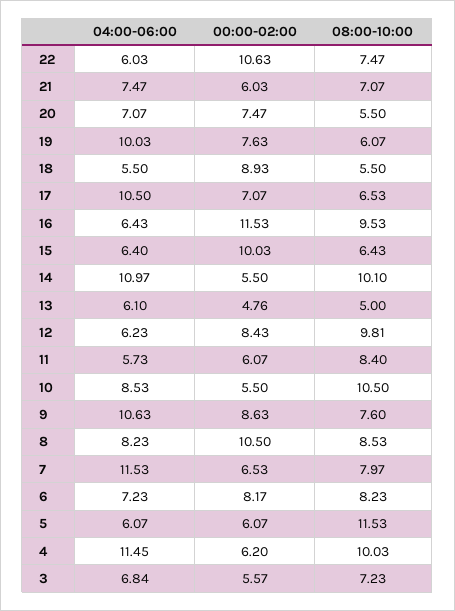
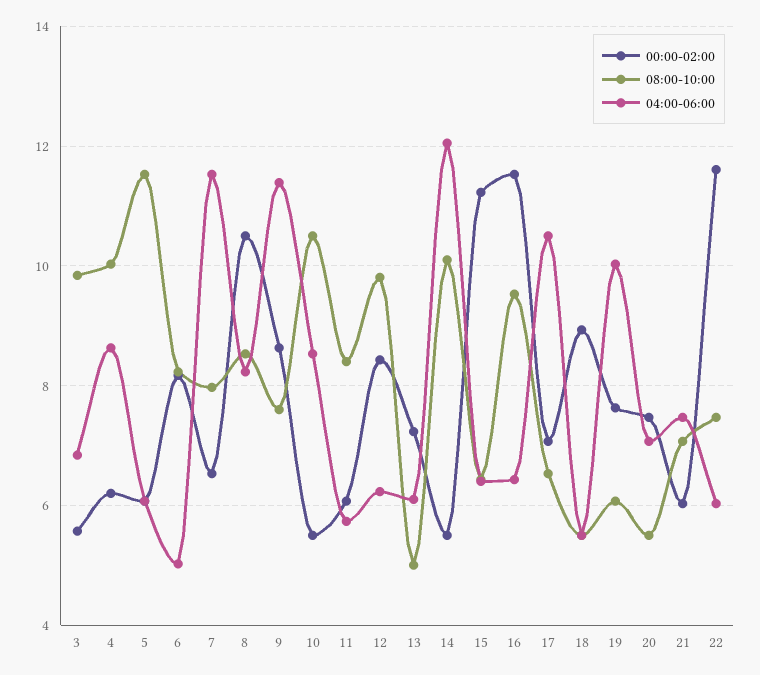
  {
    "04:00-06:00": {
      "22": 6.03,
      "21": 7.47,
      "20": 7.07,
      "19": 10.03,
      "18": 5.5,
      "17": 10.5,
      "16": 6.43,
      "15": 6.4,
-     "14": 10.97,
+     "14": 12,
      "13": 6.1,
      "12": 6.23,
      "11": 5.73,
      "10": 8.53,
-     "9": 10.63,
+     "9": 11.4,
      "8": 8.23,
      "7": 11.53,
-     "6": 7.23,
+     "6": 5,
      "5": 6.07,
-     "4": 11.45,
+     "4": 8.6,
      "3": 6.84
    },
    "00:00-02:00": {
-     "22": 10.63,
+     "22": 11.6,
      "21": 6.03,
      "20": 7.47,
      "19": 7.63,
      "18": 8.93,
      "17": 7.07,
      "16": 11.53,
-     "15": 10.03,
+     "15": 11.2,
      "14": 5.5,
-     "13": 4.76,
+     "13": 7.2,
      "12": 8.43,
      "11": 6.07,
      "10": 5.5,
      "9": 8.63,
      "8": 10.5,
      "7": 6.53,
      "6": 8.17,
      "5": 6.07,
      "4": 6.2,
      "3": 5.57
    },
    "08:00-10:00": {
      "22": 7.47,
      "21": 7.07,
      "20": 5.5,
      "19": 6.07,
      "18": 5.5,
      "17": 6.53,
      "16": 9.53,
      "15": 6.43,
      "14": 10.1,
      "13": 5,
      "12": 9.81,
      "11": 8.4,
      "10": 10.5,
      "9": 7.6,
      "8": 8.53,
      "7": 7.97,
      "6": 8.23,
      "5": 11.53,
      "4": 10.03,
-     "3": 7.23
+     "3": 9.8
    }
  }

